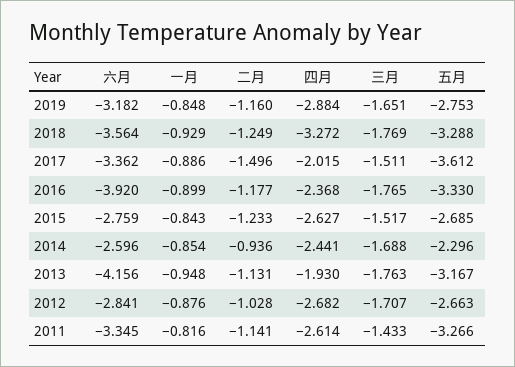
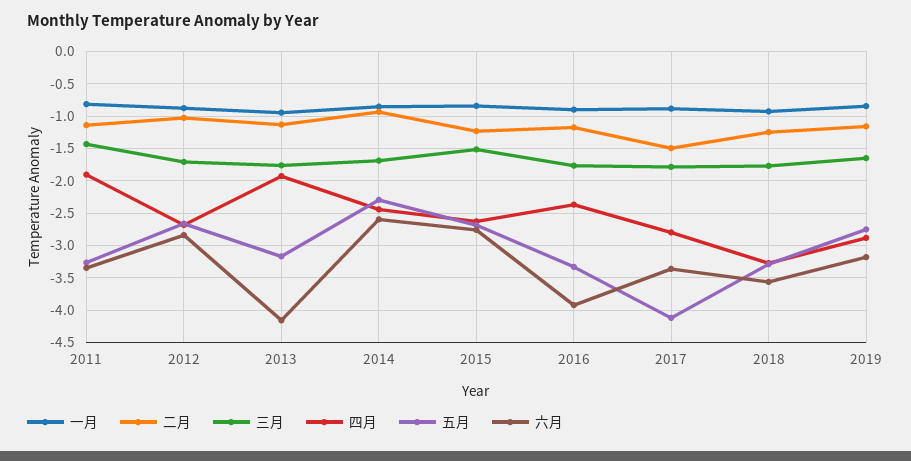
  {
    "六月": {
      "2019": -3.182,
      "2018": -3.564,
      "2017": -3.362,
      "2016": -3.92,
      "2015": -2.759,
      "2014": -2.596,
      "2013": -4.156,
      "2012": -2.841,
      "2011": -3.345
    },
    "一月": {
      "2019": -0.848,
      "2018": -0.929,
      "2017": -0.886,
      "2016": -0.899,
      "2015": -0.843,
      "2014": -0.854,
      "2013": -0.948,
      "2012": -0.876,
      "2011": -0.816
    },
    "二月": {
      "2019": -1.16,
      "2018": -1.249,
      "2017": -1.496,
      "2016": -1.177,
      "2015": -1.233,
      "2014": -0.936,
      "2013": -1.131,
      "2012": -1.028,
      "2011": -1.141
    },
    "四月": {
      "2019": -2.884,
      "2018": -3.272,
-     "2017": -2.015,
+     "2017": -2.8,
      "2016": -2.368,
      "2015": -2.627,
      "2014": -2.441,
      "2013": -1.93,
      "2012": -2.682,
-     "2011": -2.614
+     "2011": -1.9
    },
    "三月": {
      "2019": -1.651,
      "2018": -1.769,
-     "2017": -1.511,
+     "2017": -1.8,
      "2016": -1.765,
      "2015": -1.517,
      "2014": -1.688,
      "2013": -1.763,
      "2012": -1.707,
      "2011": -1.433
    },
    "五月": {
      "2019": -2.753,
      "2018": -3.288,
-     "2017": -3.612,
+     "2017": -4.1,
      "2016": -3.33,
      "2015": -2.685,
      "2014": -2.296,
      "2013": -3.167,
      "2012": -2.663,
      "2011": -3.266
    }
  }

